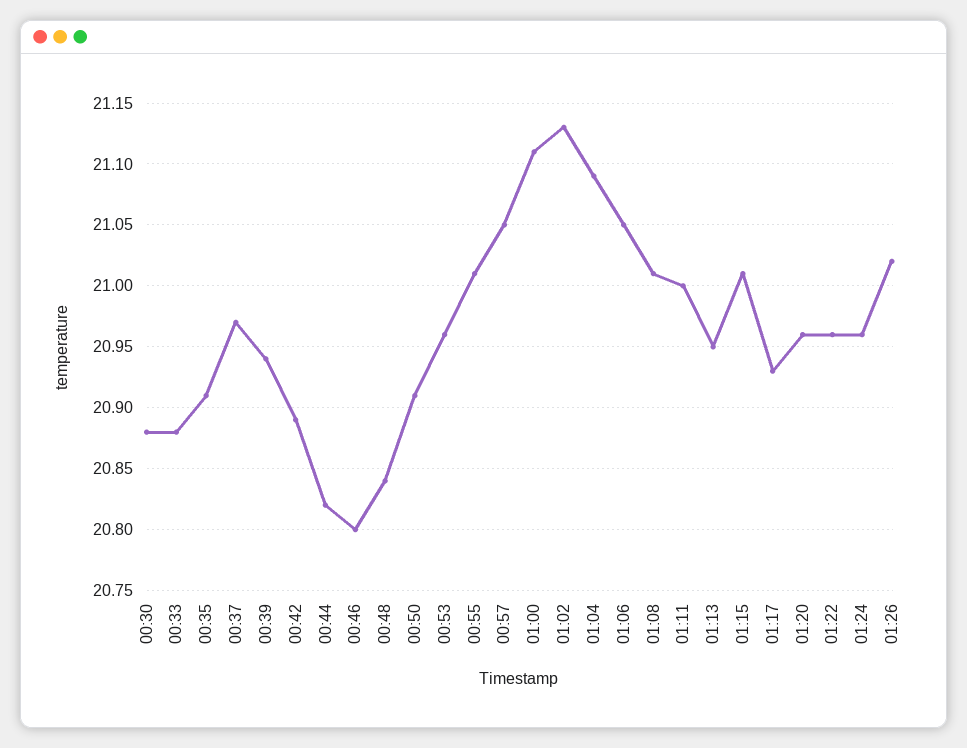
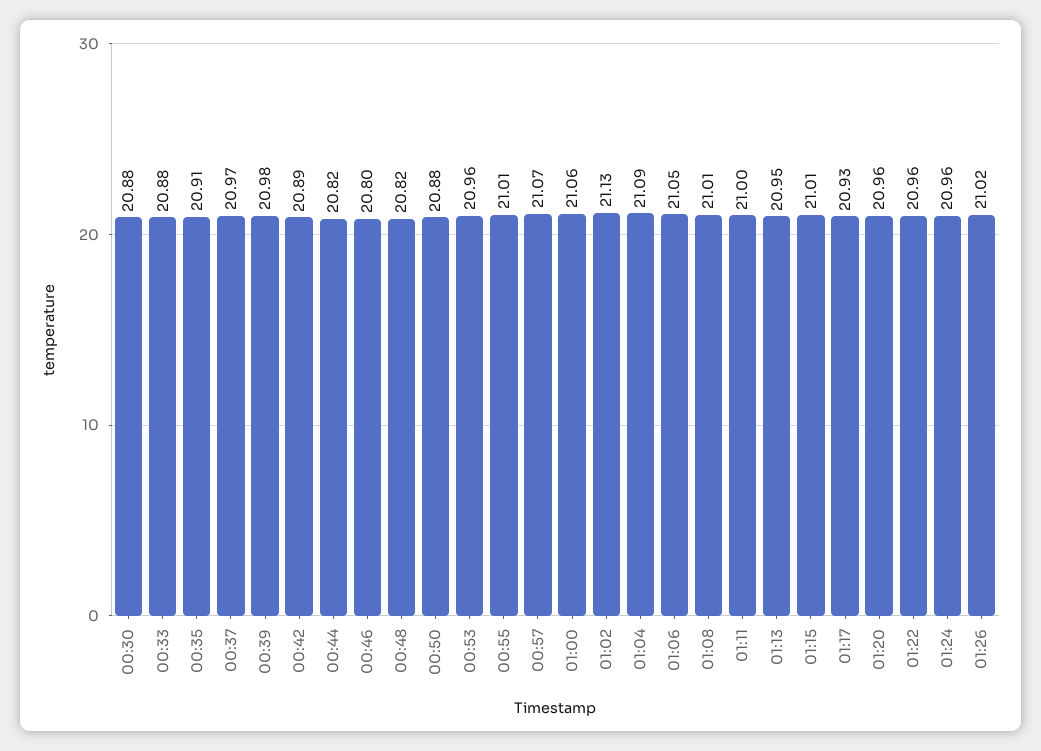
  {
    "00:30": 20.88,
    "00:33": 20.88,
    "00:35": 20.91,
    "00:37": 20.97,
-   "00:39": 20.94,
+   "00:39": 20.98,
    "00:42": 20.89,
    "00:44": 20.82,
    "00:46": 20.8,
-   "00:48": 20.84,
+   "00:48": 20.82,
-   "00:50": 20.91,
+   "00:50": 20.88,
    "00:53": 20.96,
    "00:55": 21.01,
-   "00:57": 21.05,
+   "00:57": 21.07,
-   "01:00": 21.11,
+   "01:00": 21.06,
    "01:02": 21.13,
    "01:04": 21.09,
    "01:06": 21.05,
    "01:08": 21.01,
    "01:11": 21,
    "01:13": 20.95,
    "01:15": 21.01,
    "01:17": 20.93,
    "01:20": 20.96,
    "01:22": 20.96,
    "01:24": 20.96,
    "01:26": 21.02
  }

